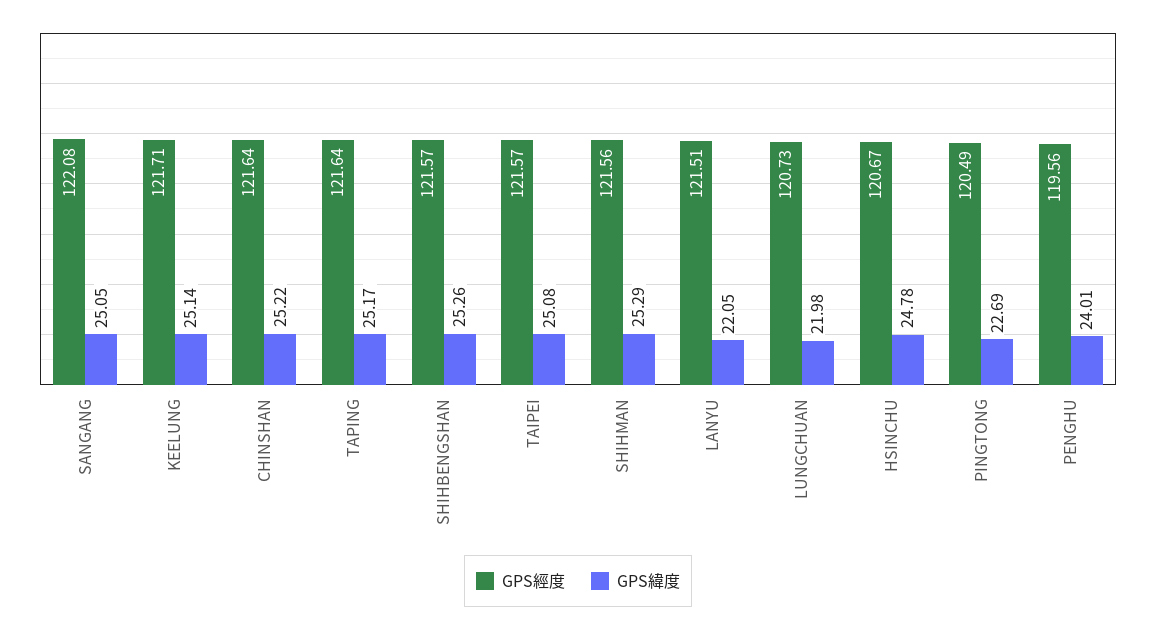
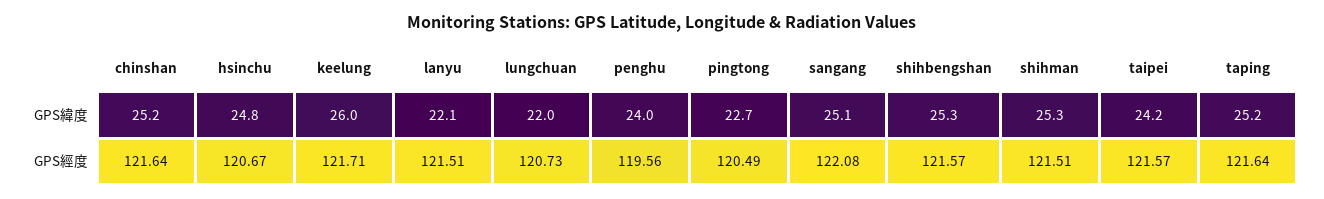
  {
    "GPS經度": {
      "SANGANG": 122.08,
      "KEELUNG": 121.71,
      "CHINSHAN": 121.64,
      "TAPING": 121.64,
      "SHIHBENGSHAN": 121.57,
      "TAIPEI": 121.57,
-     "SHIHMAN": 121.56,
+     "SHIHMAN": 121.51,
      "LANYU": 121.51,
      "LUNGCHUAN": 120.73,
      "HSINCHU": 120.67,
      "PINGTONG": 120.49,
      "PENGHU": 119.56
    },
    "GPS緯度": {
      "SANGANG": 25.05,
-     "KEELUNG": 25.14,
+     "KEELUNG": 26,
      "CHINSHAN": 25.22,
      "TAPING": 25.17,
      "SHIHBENGSHAN": 25.26,
-     "TAIPEI": 25.08,
+     "TAIPEI": 24.2,
      "SHIHMAN": 25.29,
      "LANYU": 22.05,
      "LUNGCHUAN": 21.98,
      "HSINCHU": 24.78,
      "PINGTONG": 22.69,
      "PENGHU": 24.01
    }
  }

